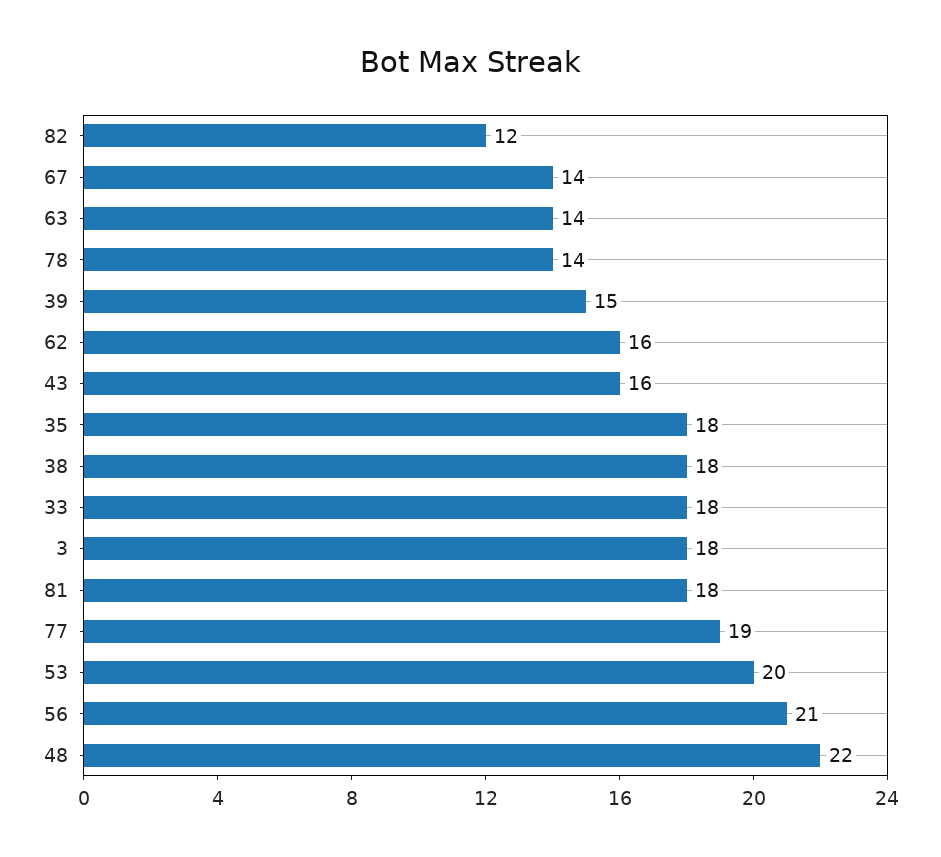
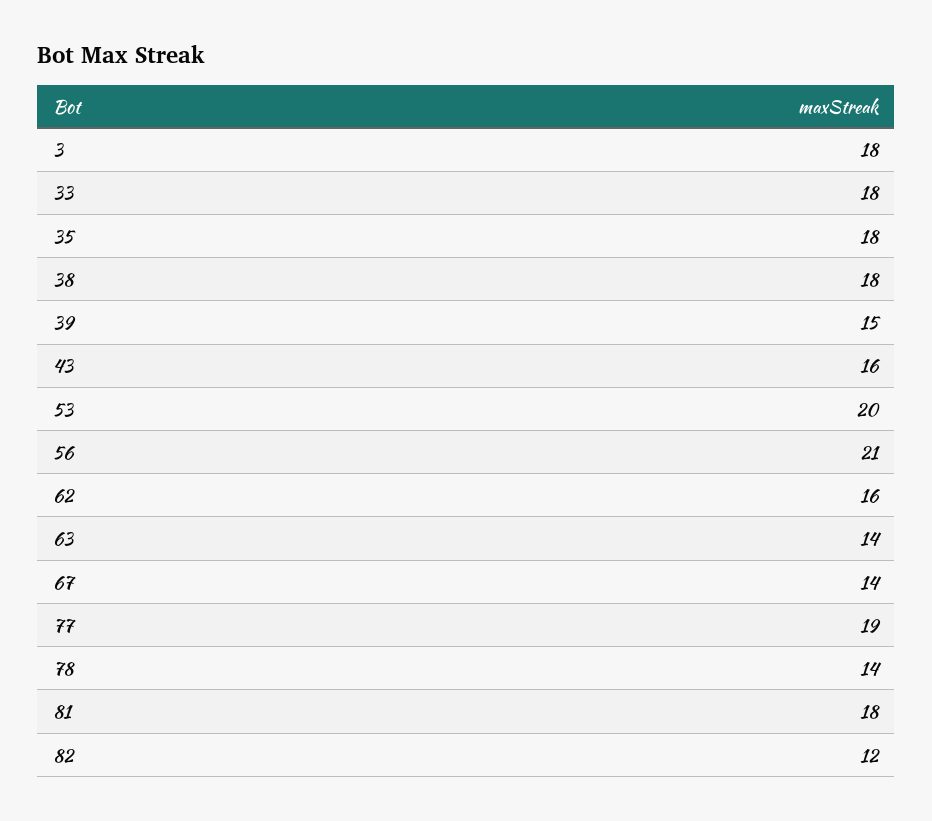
  {
    "82": 12,
    "67": 14,
    "63": 14,
    "78": 14,
    "39": 15,
    "62": 16,
    "43": 16,
    "35": 18,
    "38": 18,
    "33": 18,
    "3": 18,
    "81": 18,
    "77": 19,
    "53": 20,
-   "56": 21,
+   "56": 21
-   "48": 22
  }

